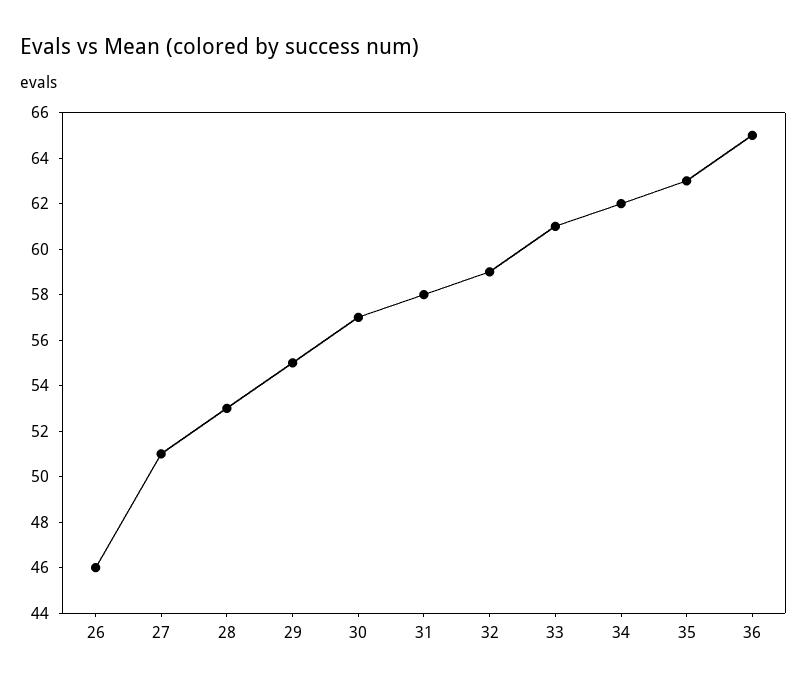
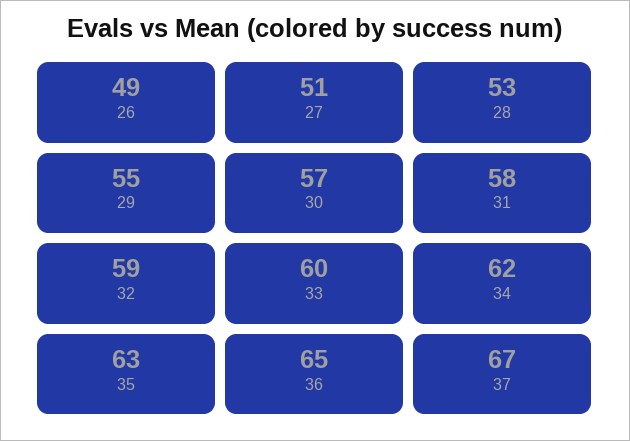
  {
-   "26": 46,
+   "26": 49,
    "27": 51,
    "28": 53,
    "29": 55,
    "30": 57,
    "31": 58,
    "32": 59,
-   "33": 61,
+   "33": 60,
    "34": 62,
    "35": 63,
-   "36": 65
+   "36": 65,
+   "37": 67
  }

